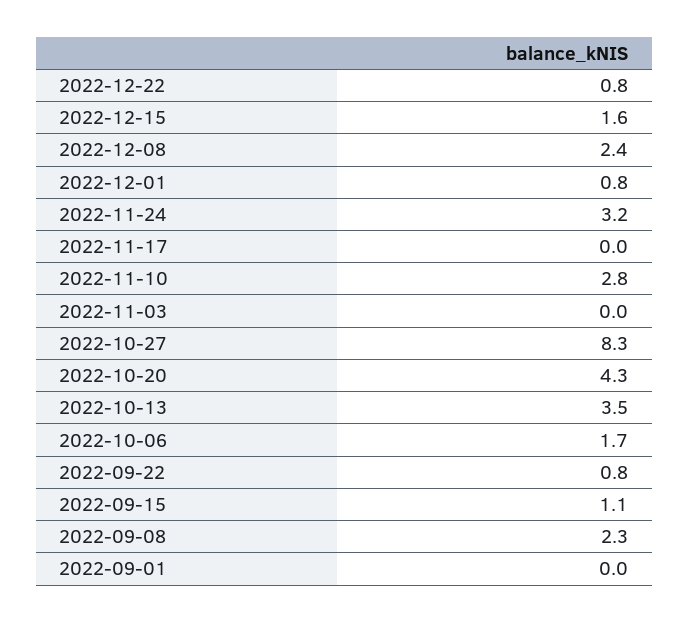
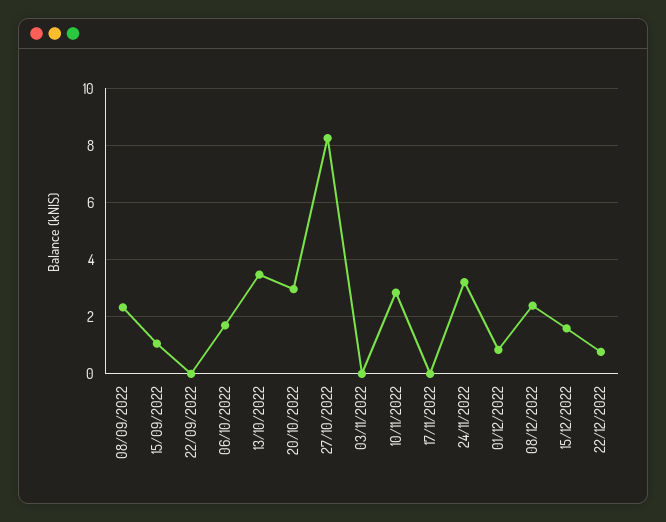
  {
    "2022-12-22": 0.8,
    "2022-12-15": 1.6,
    "2022-12-08": 2.4,
    "2022-12-01": 0.8,
    "2022-11-24": 3.2,
    "2022-11-17": 0,
    "2022-11-10": 2.8,
    "2022-11-03": 0,
    "2022-10-27": 8.3,
-   "2022-10-20": 4.3,
+   "2022-10-20": 3,
    "2022-10-13": 3.5,
    "2022-10-06": 1.7,
-   "2022-09-22": 0.8,
+   "2022-09-22": 0,
    "2022-09-15": 1.1,
-   "2022-09-08": 2.3,
+   "2022-09-08": 2.3
-   "2022-09-01": 0
  }

